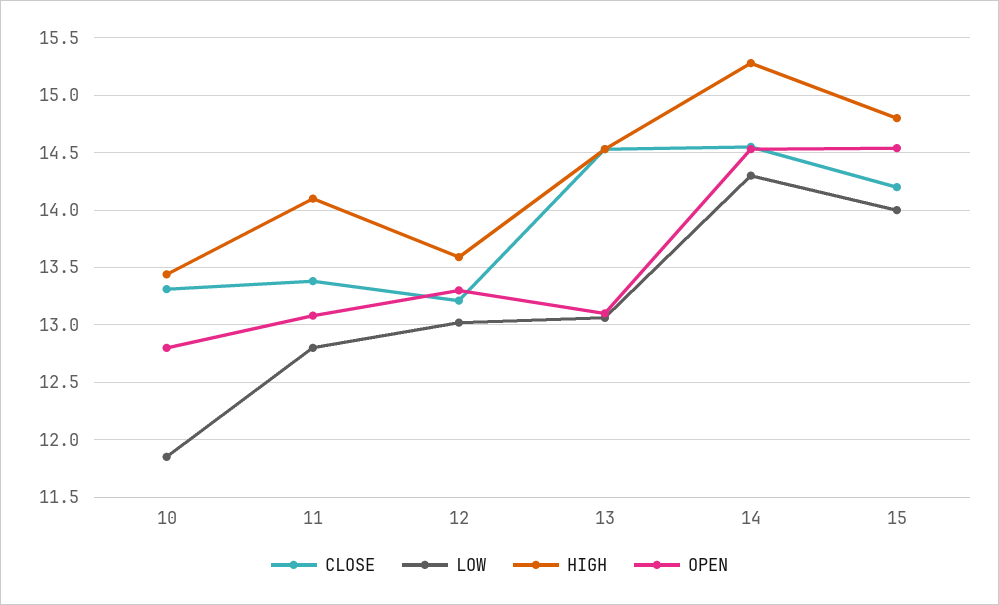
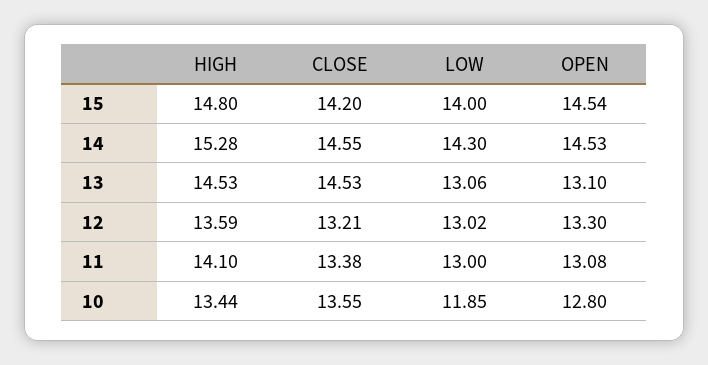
  {
    "CLOSE": {
-     "10": 13.3,
+     "10": 13.55,
      "11": 13.38,
      "12": 13.21,
      "13": 14.53,
      "14": 14.55,
      "15": 14.2
    },
    "LOW": {
      "10": 11.85,
-     "11": 12.8,
+     "11": 13,
      "12": 13.02,
      "13": 13.06,
      "14": 14.3,
      "15": 14
    },
    "HIGH": {
      "10": 13.44,
      "11": 14.1,
      "12": 13.59,
      "13": 14.53,
      "14": 15.28,
      "15": 14.8
    },
    "OPEN": {
      "10": 12.8,
      "11": 13.08,
      "12": 13.3,
      "13": 13.1,
      "14": 14.53,
      "15": 14.54
    }
  }

